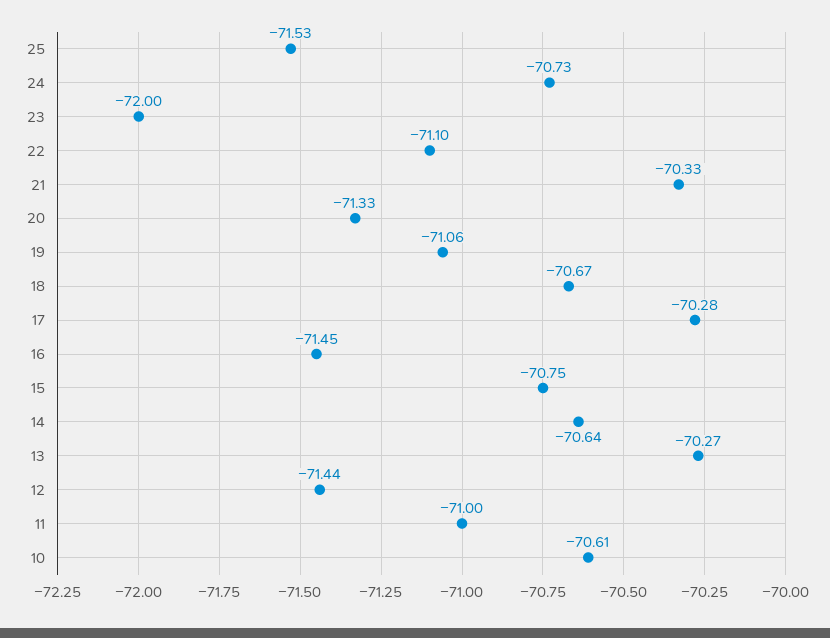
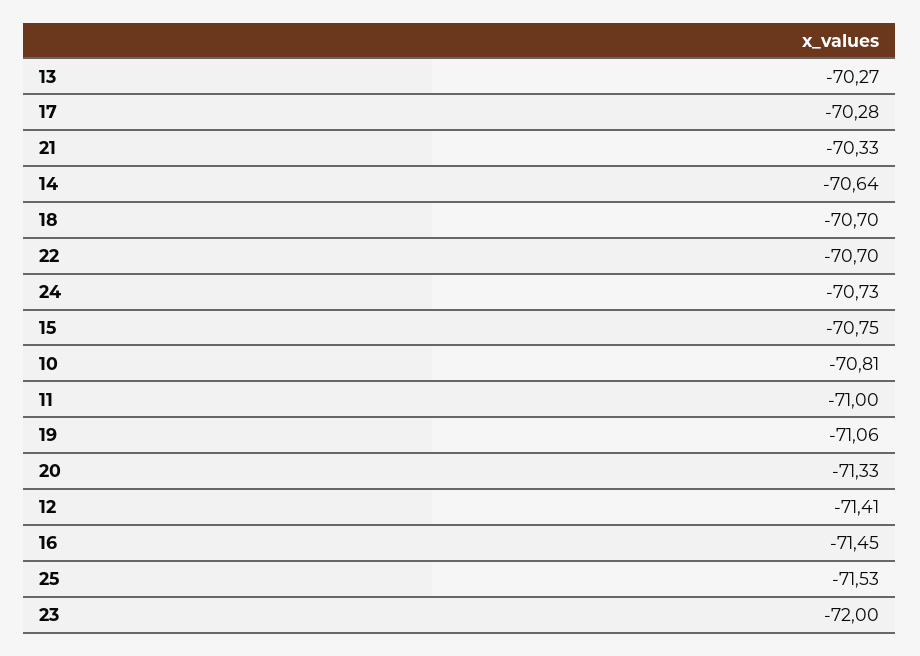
  {
    "25": -71.53,
    "24": -70.73,
    "23": -72,
-   "22": -71.1,
+   "22": -70.7,
    "21": -70.33,
    "20": -71.33,
    "19": -71.06,
-   "18": -70.67,
+   "18": -70.7,
    "17": -70.28,
    "16": -71.45,
    "15": -70.75,
    "14": -70.64,
    "13": -70.27,
-   "12": -71.44,
+   "12": -71.41,
    "11": -71,
-   "10": -70.61
+   "10": -70.81
  }

